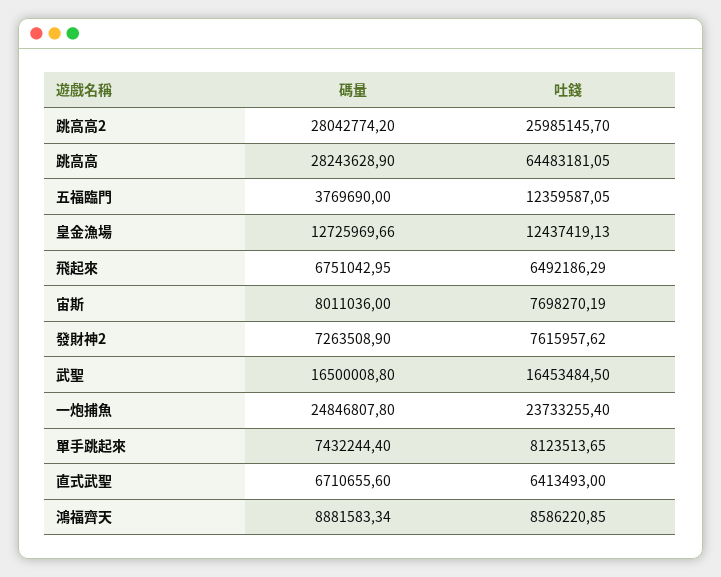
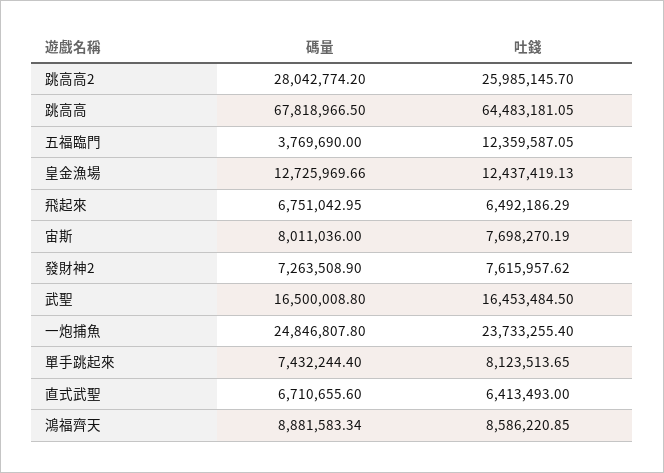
  {
    "碼量": {
      "跳高高2": 28042774.2,
-     "跳高高": 28243628.9,
+     "跳高高": 67818966.5,
      "五福臨門": 3769690,
      "皇金漁場": 12725969.66,
      "飛起來": 6751042.95,
      "宙斯": 8011036,
      "發財神2": 7263508.9,
      "武聖": 16500008.8,
      "一炮捕魚": 24846807.8,
      "單手跳起來": 7432244.4,
      "直式武聖": 6710655.6,
      "鴻福齊天": 8881583.34
    },
    "吐錢": {
      "跳高高2": 25985145.7,
      "跳高高": 64483181.05,
      "五福臨門": 12359587.05,
      "皇金漁場": 12437419.13,
      "飛起來": 6492186.29,
      "宙斯": 7698270.19,
      "發財神2": 7615957.62,
      "武聖": 16453484.5,
      "一炮捕魚": 23733255.4,
      "單手跳起來": 8123513.65,
      "直式武聖": 6413493,
      "鴻福齊天": 8586220.85
    }
  }

